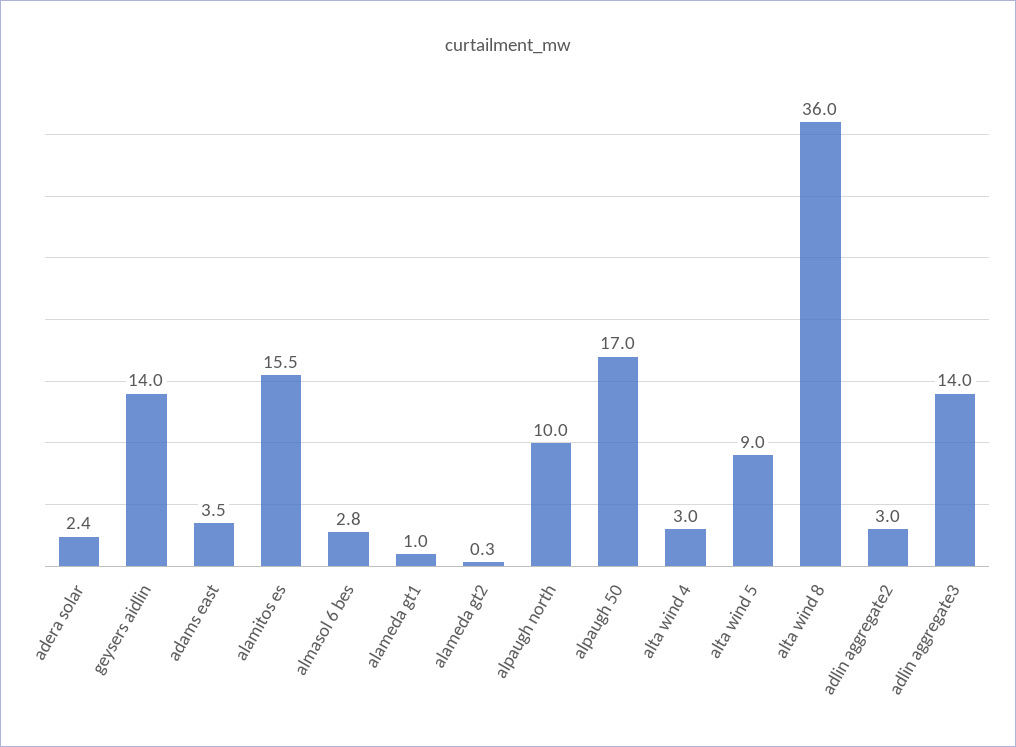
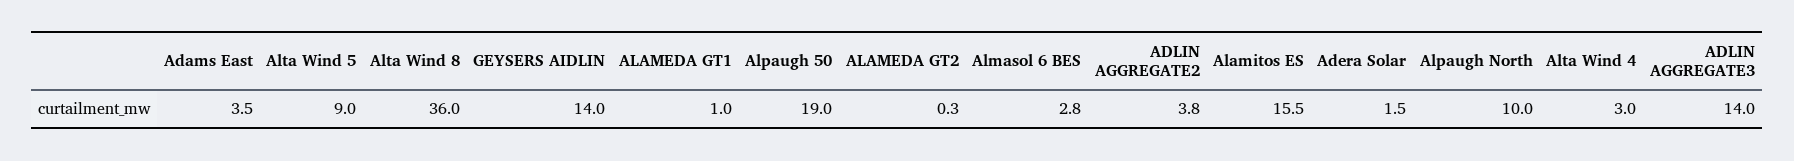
  {
-   "adera solar": 2.4,
+   "adera solar": 1.5,
    "geysers aidlin": 14,
    "adams east": 3.5,
    "alamitos es": 15.5,
    "almasol 6 bes": 2.8,
    "alameda gt1": 1,
    "alameda gt2": 0.3,
    "alpaugh north": 10,
-   "alpaugh 50": 17,
+   "alpaugh 50": 19,
    "alta wind 4": 3,
    "alta wind 5": 9,
    "alta wind 8": 36,
-   "adlin aggregate2": 3,
+   "adlin aggregate2": 3.8,
    "adlin aggregate3": 14
  }

